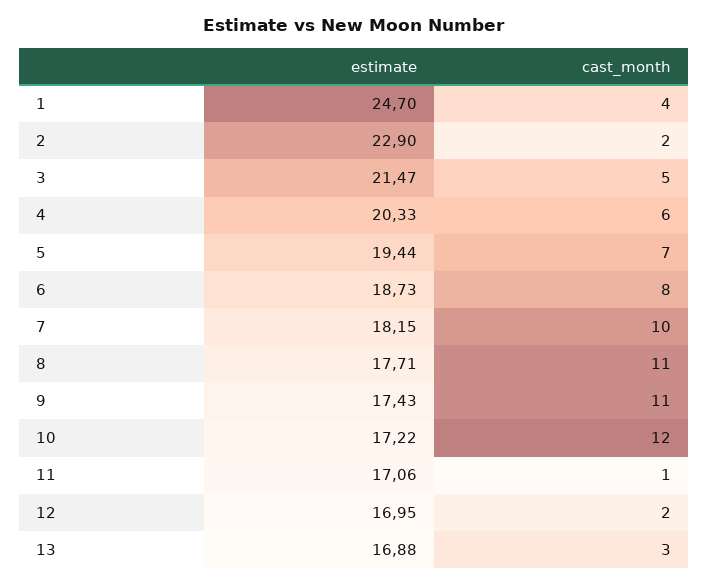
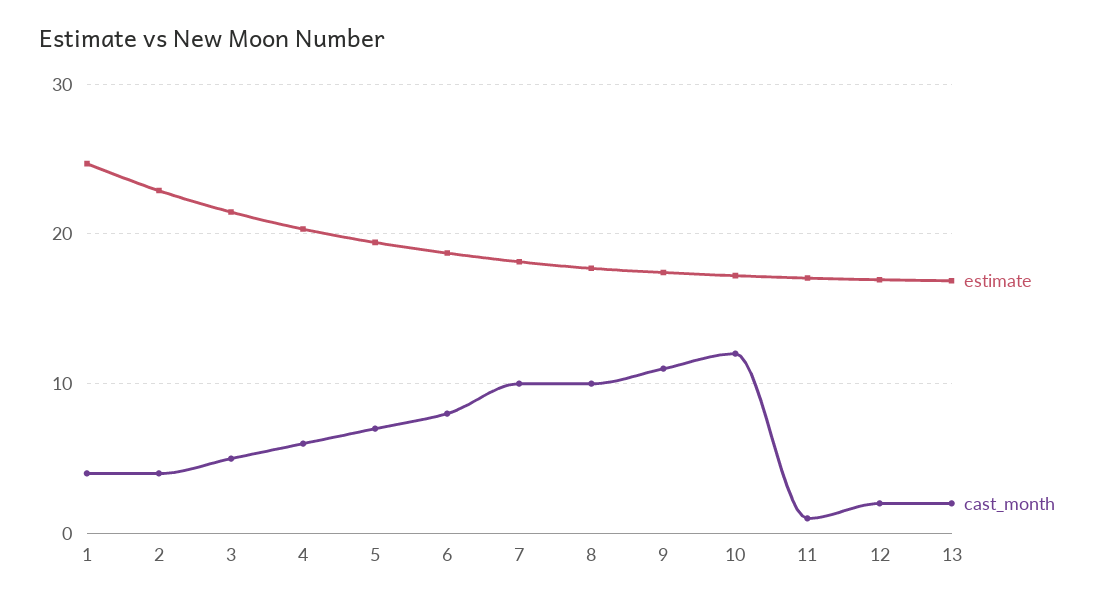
  {
    "estimate": {
      "1": 24.7,
      "2": 22.9,
      "3": 21.47,
      "4": 20.33,
      "5": 19.44,
      "6": 18.73,
      "7": 18.15,
      "8": 17.71,
      "9": 17.43,
      "10": 17.22,
      "11": 17.06,
      "12": 16.95,
      "13": 16.88
    },
    "cast_month": {
      "1": 4,
-     "2": 2,
+     "2": 4,
      "3": 5,
      "4": 6,
      "5": 7,
      "6": 8,
      "7": 10,
-     "8": 11,
+     "8": 10,
      "9": 11,
      "10": 12,
      "11": 1,
      "12": 2,
-     "13": 3
+     "13": 2
    }
  }

